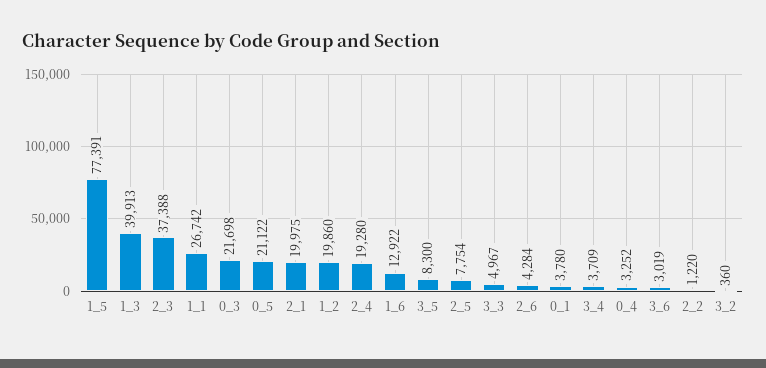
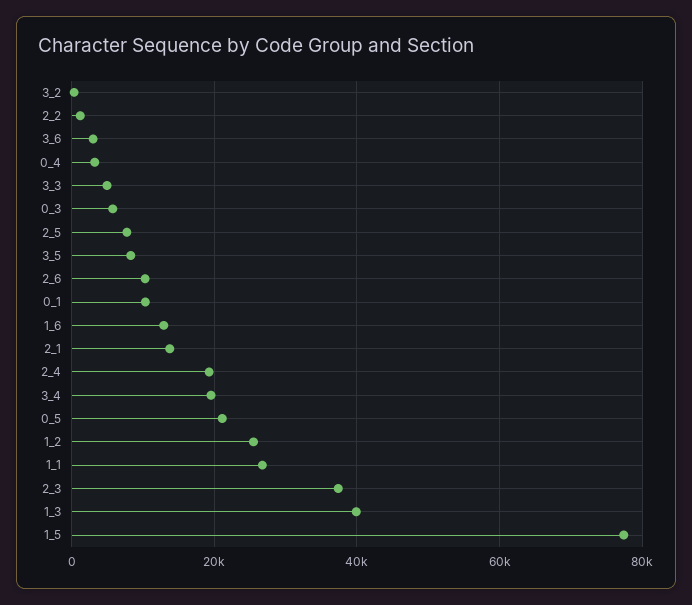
  {
    "1_5": 77391,
    "1_3": 39913,
    "2_3": 37388,
    "1_1": 26742,
-   "0_3": 21698,
+   "0_3": 6000,
    "0_5": 21122,
-   "2_1": 19975,
+   "2_1": 14000,
-   "1_2": 19860,
+   "1_2": 26000,
    "2_4": 19280,
    "1_6": 12922,
    "3_5": 8300,
    "2_5": 7754,
    "3_3": 4967,
-   "2_6": 4284,
+   "2_6": 10000,
-   "0_1": 3780,
+   "0_1": 10000,
-   "3_4": 3709,
+   "3_4": 20000,
    "0_4": 3252,
    "3_6": 3019,
    "2_2": 1220,
    "3_2": 360
  }

